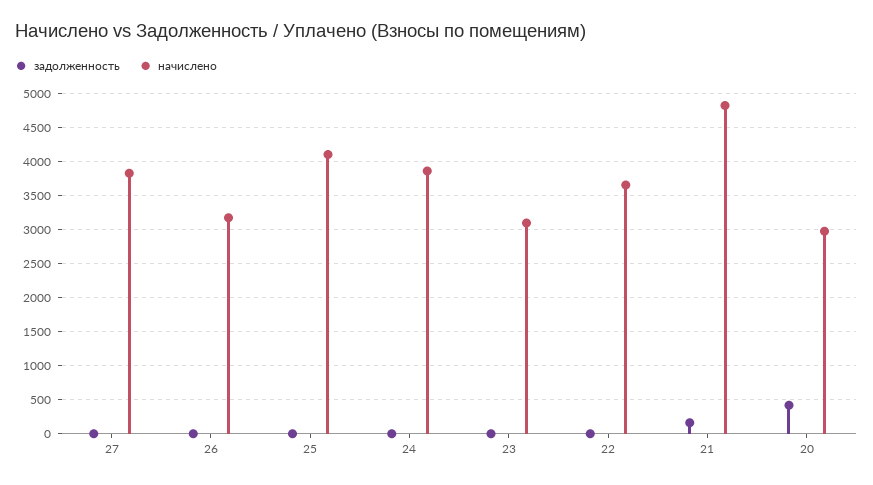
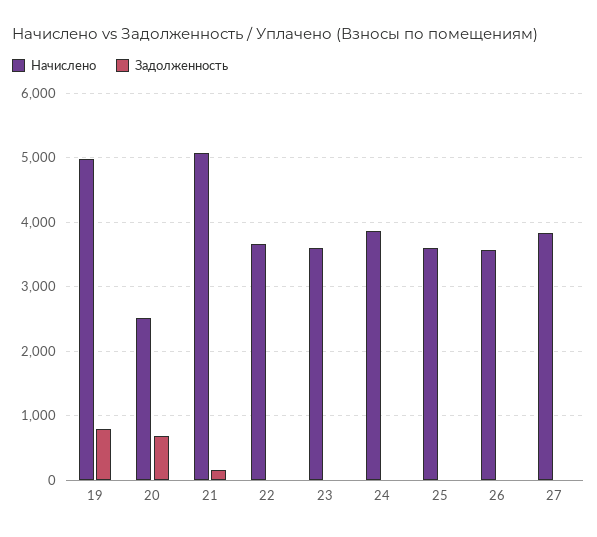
  {
    "задолженность": {
      "27": 0,
      "26": 0,
      "25": 0,
      "24": 0,
      "23": 0,
      "22": 0,
      "21": 200,
-     "20": 400
+     "20": 700,
+     "19": 800
    },
    "начислено": {
      "27": 3800,
-     "26": 3200,
+     "26": 3600,
-     "25": 4100,
+     "25": 3600,
      "24": 3900,
-     "23": 3100,
+     "23": 3600,
      "22": 3700,
-     "21": 4800,
+     "21": 5100,
-     "20": 3000
+     "20": 2500,
+     "19": 5000
    }
  }

